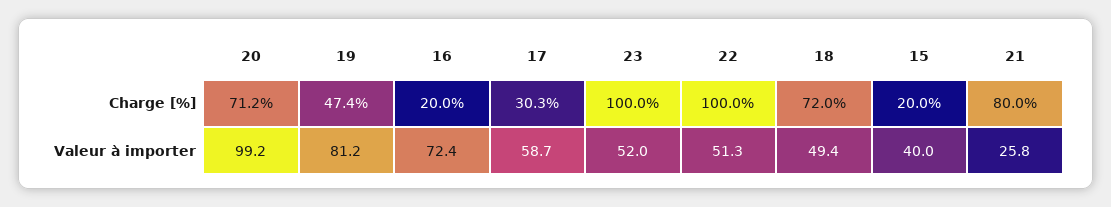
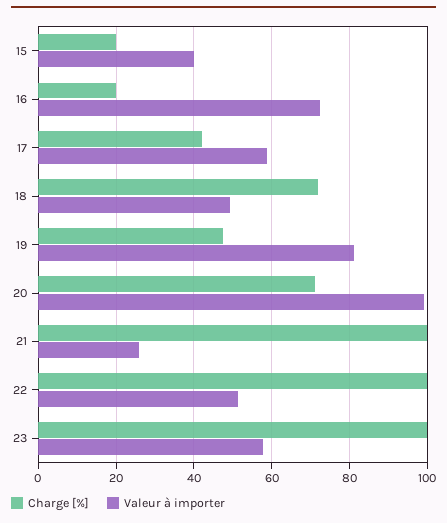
  {
    "Charge [%]": {
      "20": 71.2,
      "19": 47.4,
      "16": 20,
-     "17": 30.3,
+     "17": 42,
      "23": 100,
      "22": 100,
      "18": 72,
      "15": 20,
-     "21": 80
+     "21": 100
    },
    "Valeur à importer": {
      "20": 99.2,
      "19": 81.2,
      "16": 72.4,
      "17": 58.7,
-     "23": 52,
+     "23": 58,
      "22": 51.3,
      "18": 49.4,
      "15": 40,
      "21": 25.8
    }
  }

